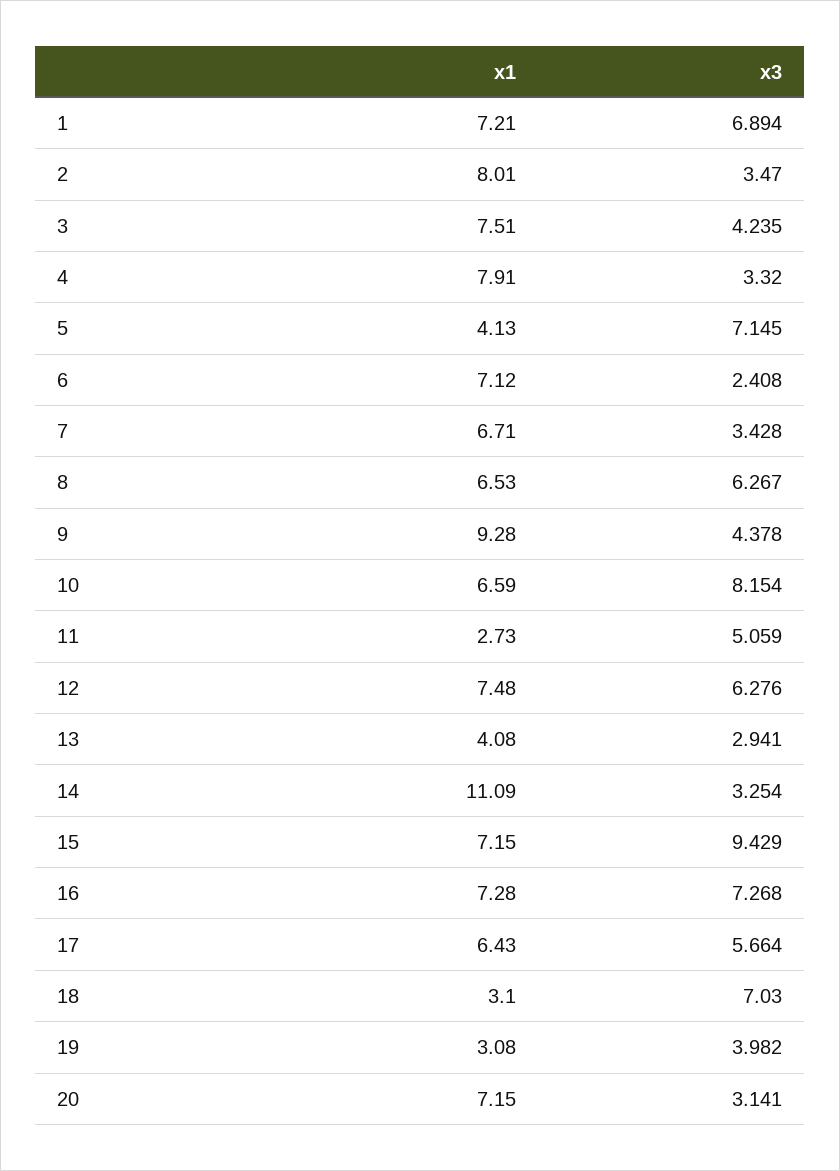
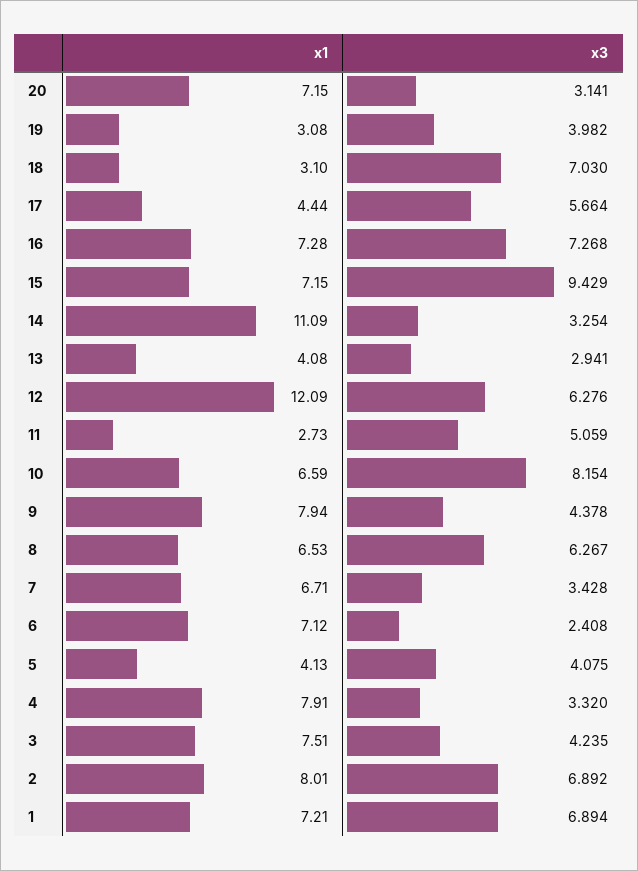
  {
    "x1": {
      "1": 7.21,
      "2": 8.01,
      "3": 7.51,
      "4": 7.91,
      "5": 4.13,
      "6": 7.12,
      "7": 6.71,
      "8": 6.53,
-     "9": 9.28,
+     "9": 7.94,
      "10": 6.59,
      "11": 2.73,
-     "12": 7.48,
+     "12": 12.09,
      "13": 4.08,
      "14": 11.09,
      "15": 7.15,
      "16": 7.28,
-     "17": 6.43,
+     "17": 4.44,
      "18": 3.1,
      "19": 3.08,
      "20": 7.15
    },
    "x3": {
      "1": 6.894,
-     "2": 3.47,
+     "2": 6.892,
      "3": 4.235,
      "4": 3.32,
-     "5": 7.145,
+     "5": 4.075,
      "6": 2.408,
      "7": 3.428,
      "8": 6.267,
      "9": 4.378,
      "10": 8.154,
      "11": 5.059,
      "12": 6.276,
      "13": 2.941,
      "14": 3.254,
      "15": 9.429,
      "16": 7.268,
      "17": 5.664,
      "18": 7.03,
      "19": 3.982,
      "20": 3.141
    }
  }

